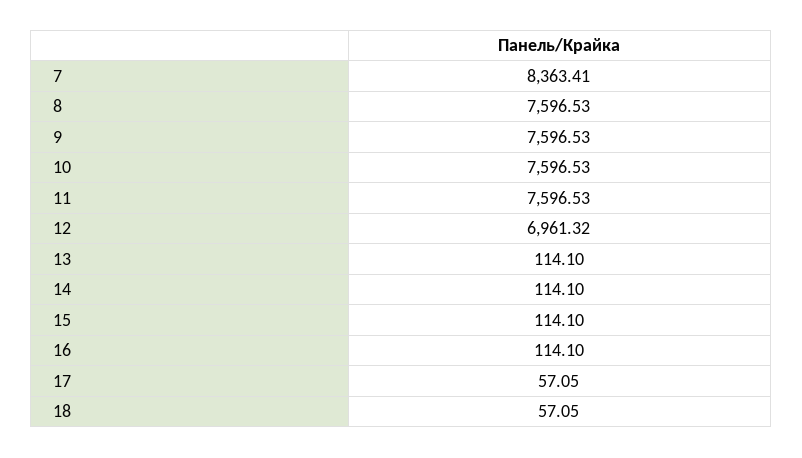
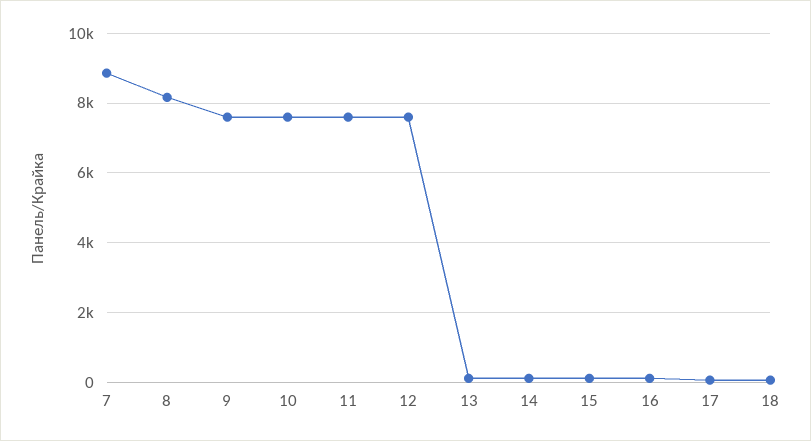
  {
-   "7": 8363.41,
+   "7": 8800,
-   "8": 7596.53,
+   "8": 8200,
    "9": 7596.53,
    "10": 7596.53,
    "11": 7596.53,
-   "12": 6961.32,
+   "12": 7600,
    "13": 114.1,
    "14": 114.1,
    "15": 114.1,
    "16": 114.1,
    "17": 57.05,
    "18": 57.05
  }

